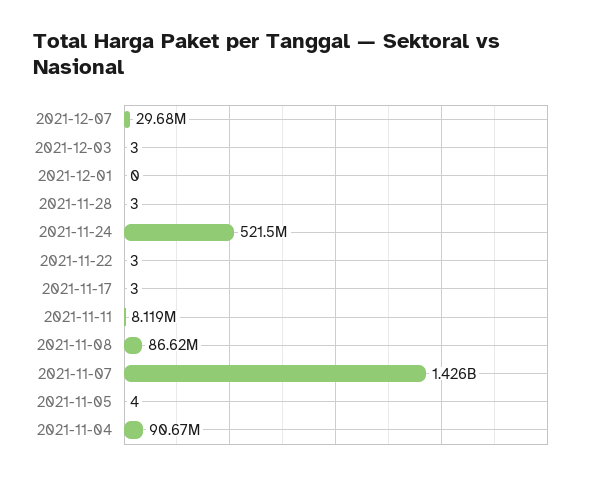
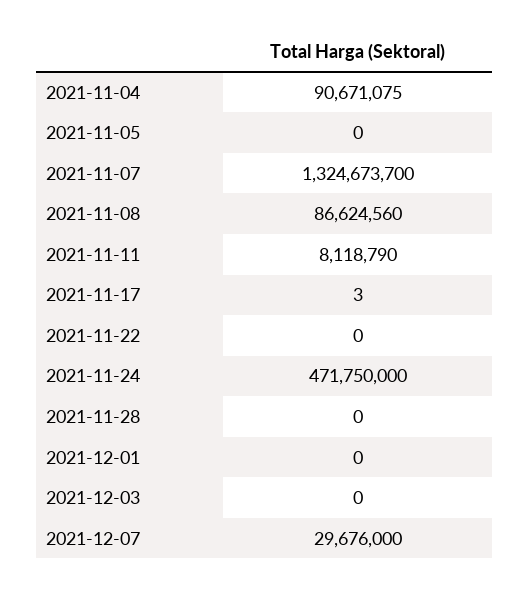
  {
    "2021-12-07": 29676000,
-   "2021-12-03": 3,
+   "2021-12-03": 0,
    "2021-12-01": 0,
-   "2021-11-28": 3,
+   "2021-11-28": 0,
-   "2021-11-24": 521500000,
+   "2021-11-24": 471750000,
-   "2021-11-22": 3,
+   "2021-11-22": 0,
    "2021-11-17": 3,
    "2021-11-11": 8118790,
    "2021-11-08": 86624560,
-   "2021-11-07": 1426000000,
+   "2021-11-07": 1324673700,
-   "2021-11-05": 4,
+   "2021-11-05": 0,
    "2021-11-04": 90671075
  }

